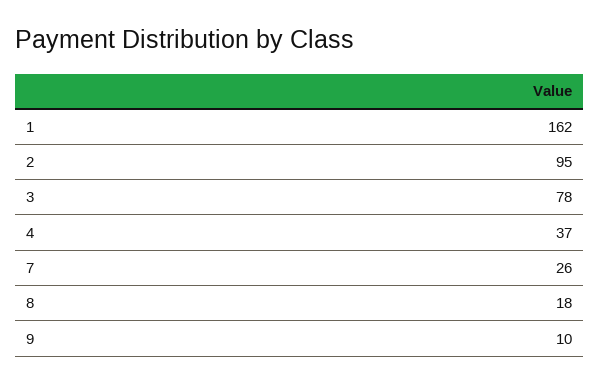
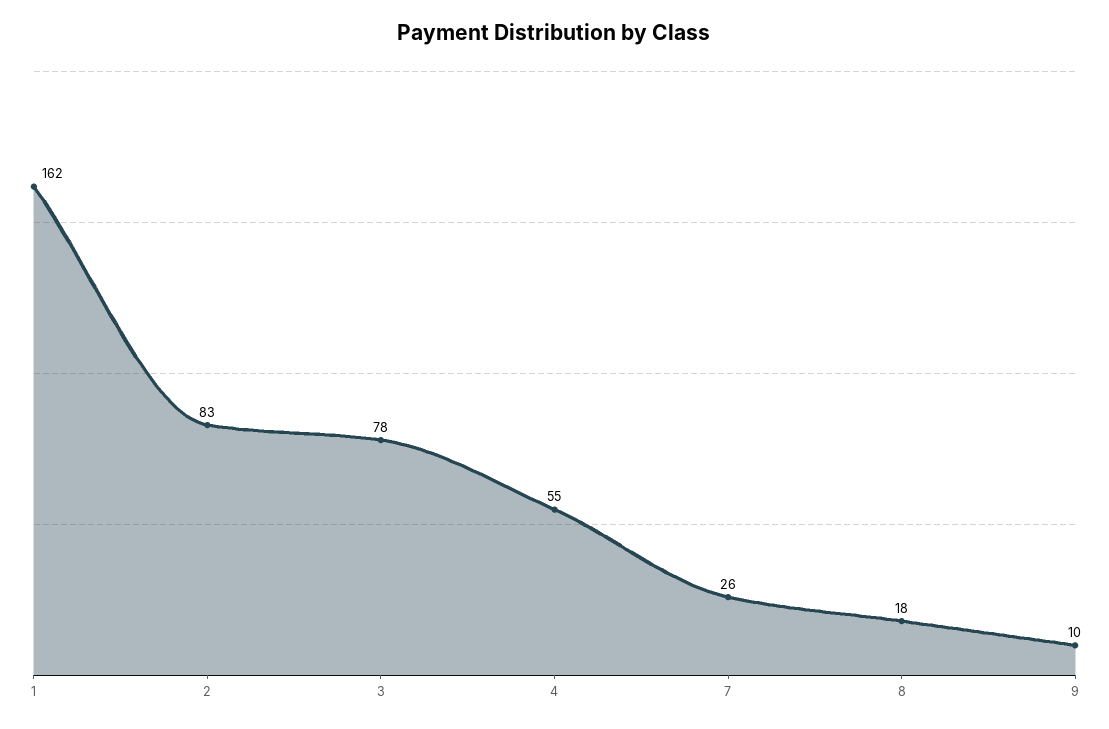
  {
    "1": 162,
-   "2": 95,
+   "2": 83,
    "3": 78,
-   "4": 37,
+   "4": 55,
    "7": 26,
    "8": 18,
    "9": 10
  }

